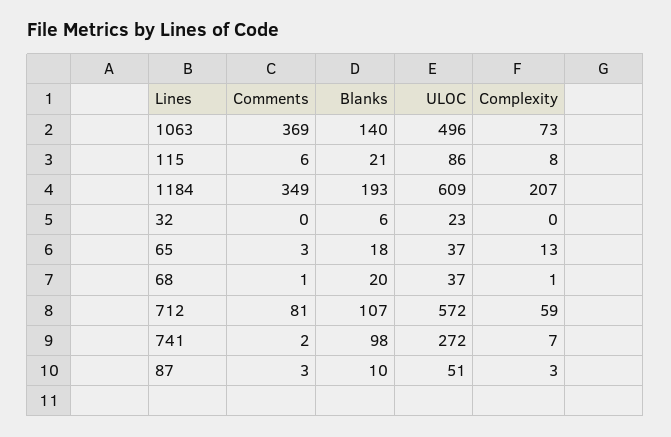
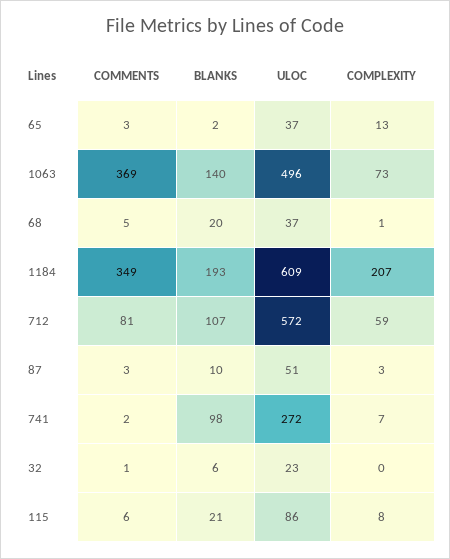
  {
    "Comments": {
      "1063": 369,
      "115": 6,
      "1184": 349,
-     "32": 0,
+     "32": 1,
      "65": 3,
-     "68": 1,
+     "68": 5,
      "712": 81,
      "741": 2,
      "87": 3
    },
    "Blanks": {
      "1063": 140,
      "115": 21,
      "1184": 193,
      "32": 6,
-     "65": 18,
+     "65": 2,
      "68": 20,
      "712": 107,
      "741": 98,
      "87": 10
    },
    "ULOC": {
      "1063": 496,
      "115": 86,
      "1184": 609,
      "32": 23,
      "65": 37,
      "68": 37,
      "712": 572,
      "741": 272,
      "87": 51
    },
    "Complexity": {
      "1063": 73,
      "115": 8,
      "1184": 207,
      "32": 0,
      "65": 13,
      "68": 1,
      "712": 59,
      "741": 7,
      "87": 3
    }
  }

